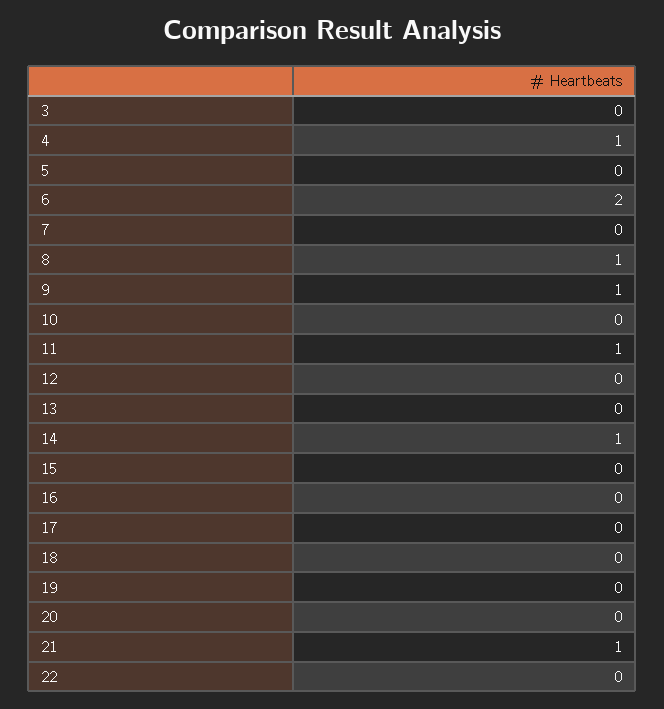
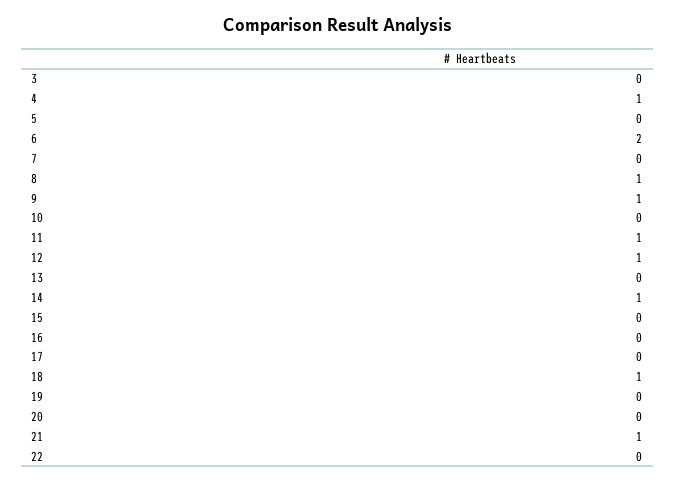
  {
    "3": 0,
    "4": 1,
    "5": 0,
    "6": 2,
    "7": 0,
    "8": 1,
    "9": 1,
    "10": 0,
    "11": 1,
-   "12": 0,
+   "12": 1,
    "13": 0,
    "14": 1,
    "15": 0,
    "16": 0,
    "17": 0,
-   "18": 0,
+   "18": 1,
    "19": 0,
    "20": 0,
    "21": 1,
    "22": 0
  }

